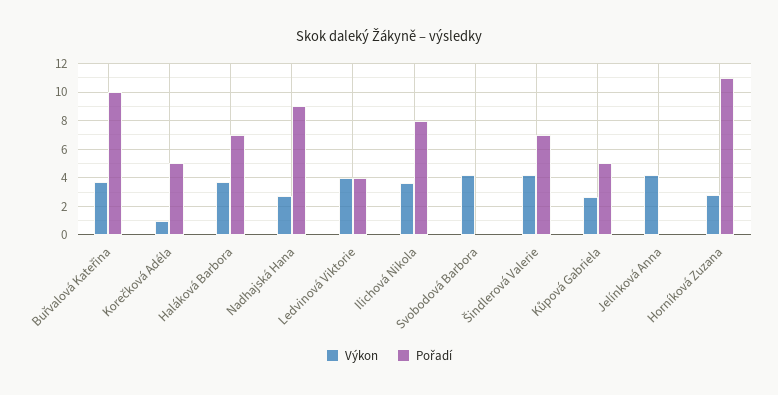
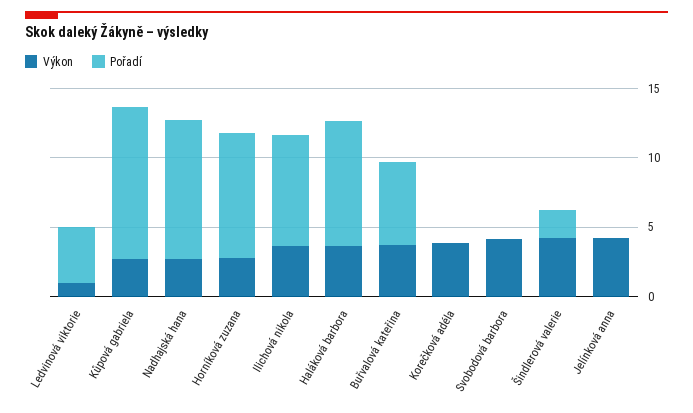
  {
    "Výkon": {
      "Buřvalová Kateřina": 3.5,
-     "Korečková Adéla": 1,
+     "Korečková Adéla": 4,
      "Haláková Barbora": 3.5,
      "Nadhajská Hana": 2.5,
-     "Ledvinová Viktorie": 4,
+     "Ledvinová Viktorie": 1,
      "Ilichová Nikola": 3.5,
      "Svobodová Barbora": 4,
      "Šindlerová Valerie": 4,
      "Kůpová Gabriela": 2.5,
      "Jelínková Anna": 4,
      "Horníková Zuzana": 3
    },
    "Pořadí": {
-     "Buřvalová Kateřina": 10,
+     "Buřvalová Kateřina": 6,
-     "Korečková Adéla": 5,
+     "Korečková Adéla": 0,
-     "Haláková Barbora": 7,
+     "Haláková Barbora": 9,
-     "Nadhajská Hana": 9,
+     "Nadhajská Hana": 10,
      "Ledvinová Viktorie": 4,
      "Ilichová Nikola": 8,
      "Svobodová Barbora": 0,
-     "Šindlerová Valerie": 7,
+     "Šindlerová Valerie": 2,
-     "Kůpová Gabriela": 5,
+     "Kůpová Gabriela": 11,
      "Jelínková Anna": 0,
-     "Horníková Zuzana": 11
+     "Horníková Zuzana": 9
    }
  }

